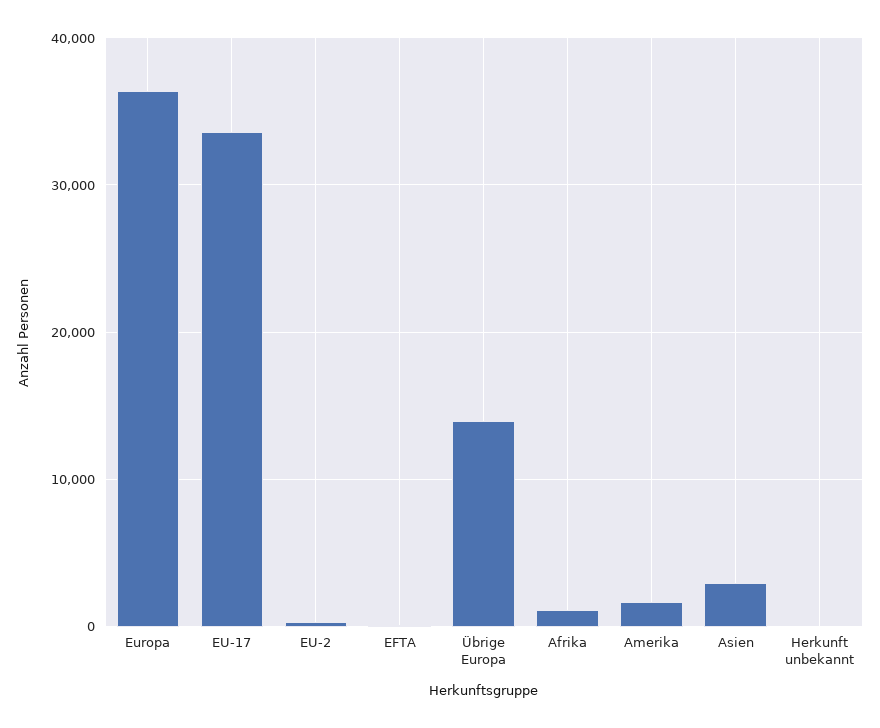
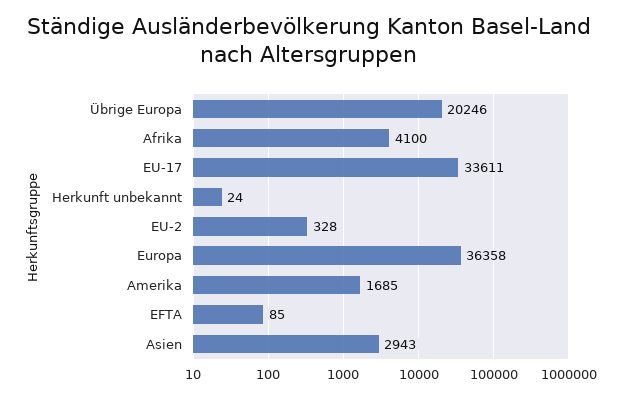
  {
    "Europa": 36358,
    "EU-17": 33611,
    "EU-2": 328,
    "EFTA": 85,
-   "Übrige Europa": 14000,
+   "Übrige Europa": 20246,
-   "Afrika": 1000,
+   "Afrika": 4100,
    "Amerika": 1685,
    "Asien": 2943,
    "Herkunft unbekannt": 24
  }

